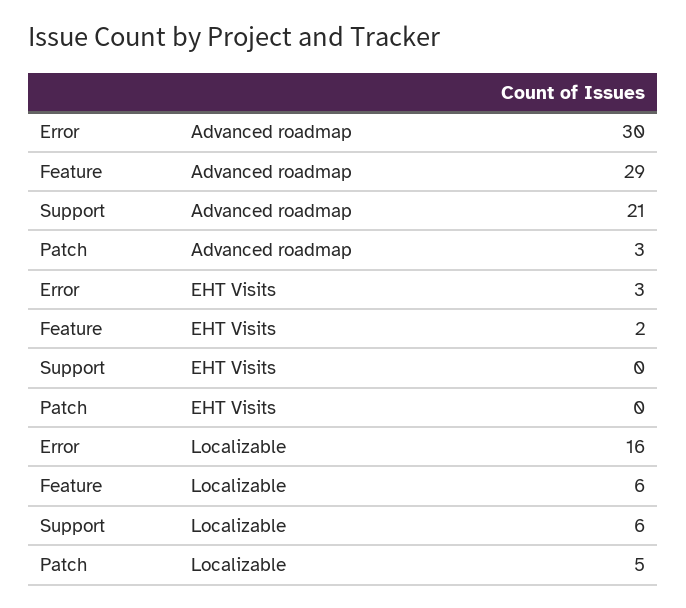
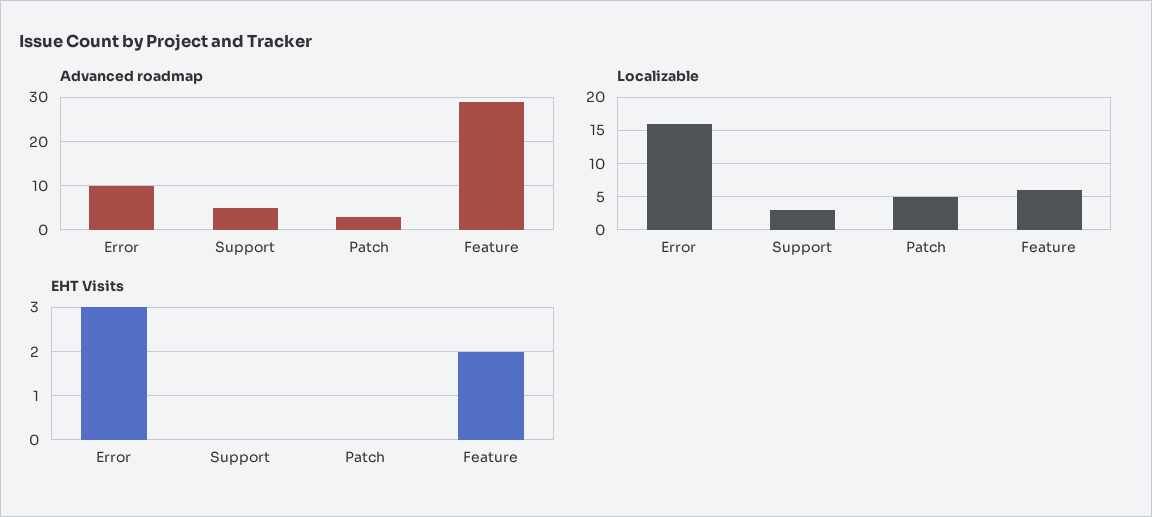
  {
    "Advanced roadmap": {
-     "Error": 30,
+     "Error": 10,
      "Feature": 29,
-     "Support": 21,
+     "Support": 5,
      "Patch": 3
    },
    "EHT Visits": {
      "Error": 3,
      "Feature": 2,
      "Support": 0,
      "Patch": 0
    },
    "Localizable": {
      "Error": 16,
      "Feature": 6,
-     "Support": 6,
+     "Support": 3,
      "Patch": 5
    }
  }

